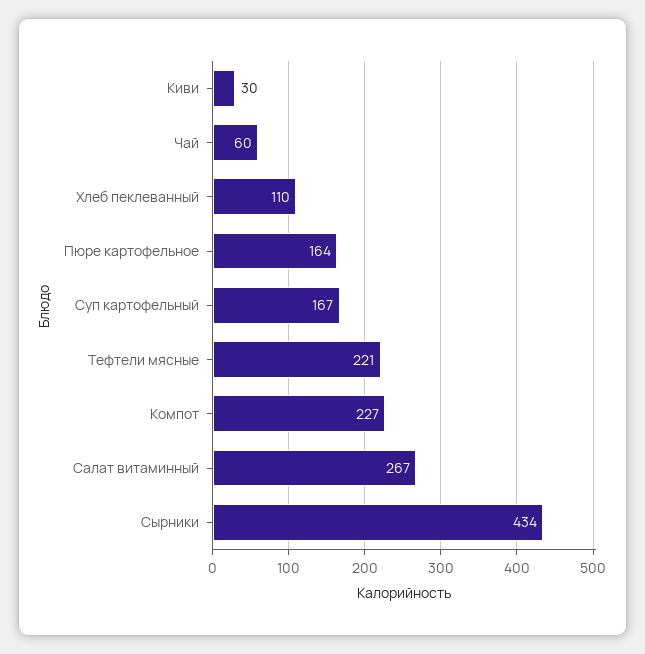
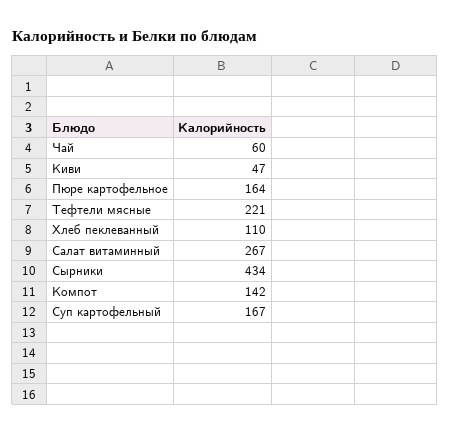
  {
-   "Киви": 30,
+   "Киви": 47,
    "Чай": 60,
    "Хлеб пеклеванный": 110,
    "Пюре картофельное": 164,
    "Суп картофельный": 167,
    "Тефтели мясные": 221,
-   "Компот": 227,
+   "Компот": 142,
    "Салат витаминный": 267,
    "Сырники": 434
  }

